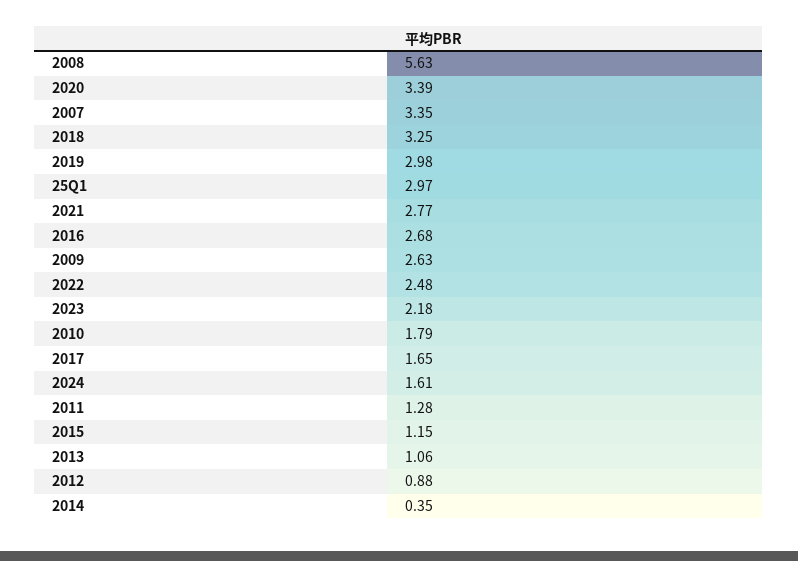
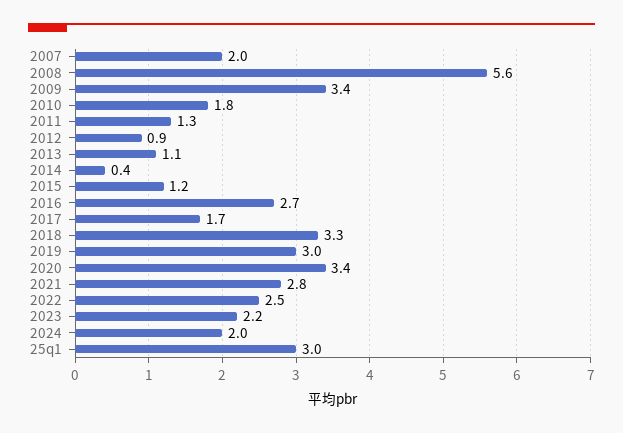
  {
    "2008": 5.63,
    "2020": 3.39,
-   "2007": 3.35,
+   "2007": 2,
    "2018": 3.25,
    "2019": 2.98,
    "25Q1": 2.97,
    "2021": 2.77,
    "2016": 2.68,
-   "2009": 2.63,
+   "2009": 3.4,
    "2022": 2.48,
    "2023": 2.18,
    "2010": 1.79,
    "2017": 1.65,
-   "2024": 1.61,
+   "2024": 2,
    "2011": 1.28,
    "2015": 1.15,
    "2013": 1.06,
    "2012": 0.88,
    "2014": 0.35
  }

